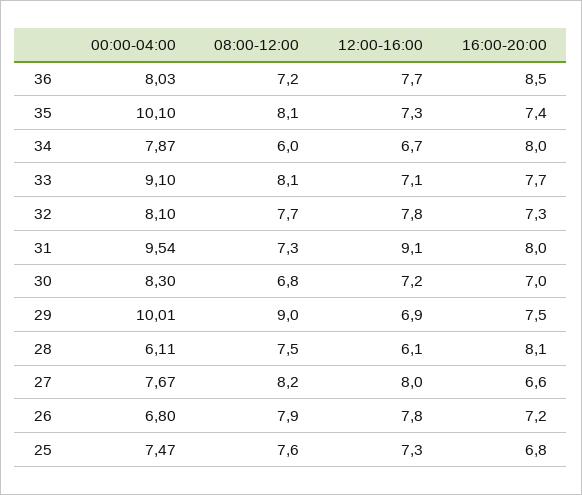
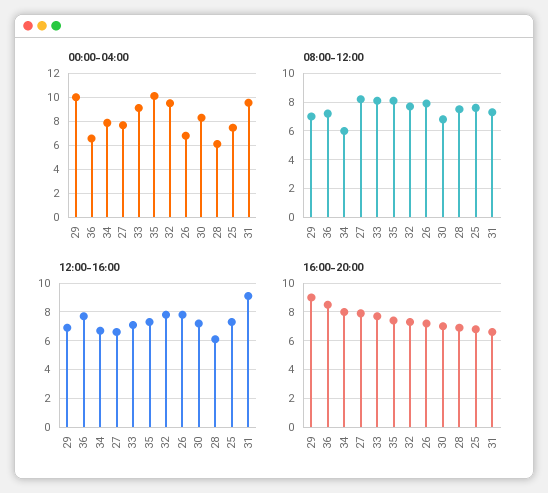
  {
    "00:00-04:00": {
-     "36": 8.03,
+     "36": 6.5,
      "35": 10.1,
      "34": 7.87,
      "33": 9.1,
-     "32": 8.1,
+     "32": 9.5,
      "31": 9.54,
      "30": 8.3,
      "29": 10.01,
      "28": 6.11,
      "27": 7.67,
      "26": 6.8,
      "25": 7.47
    },
    "08:00-12:00": {
      "36": 7.2,
      "35": 8.1,
      "34": 6,
      "33": 8.1,
      "32": 7.7,
      "31": 7.3,
      "30": 6.8,
-     "29": 9,
+     "29": 7,
      "28": 7.5,
      "27": 8.2,
      "26": 7.9,
      "25": 7.6
    },
    "12:00-16:00": {
      "36": 7.7,
      "35": 7.3,
      "34": 6.7,
      "33": 7.1,
      "32": 7.8,
      "31": 9.1,
      "30": 7.2,
      "29": 6.9,
      "28": 6.1,
-     "27": 8,
+     "27": 6.5,
      "26": 7.8,
      "25": 7.3
    },
    "16:00-20:00": {
      "36": 8.5,
      "35": 7.4,
      "34": 8,
      "33": 7.7,
      "32": 7.3,
-     "31": 8,
+     "31": 6.5,
      "30": 7,
-     "29": 7.5,
+     "29": 9,
-     "28": 8.1,
+     "28": 7,
-     "27": 6.6,
+     "27": 8,
      "26": 7.2,
      "25": 6.8
    }
  }

